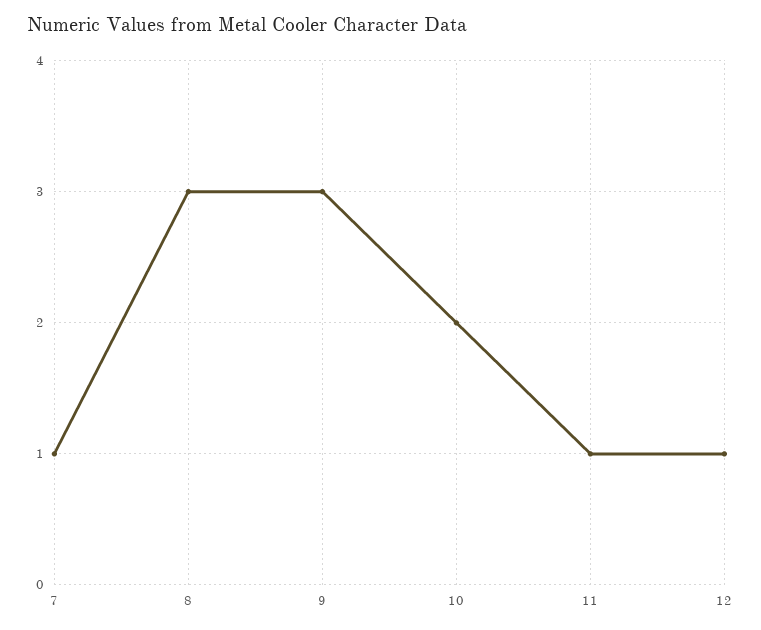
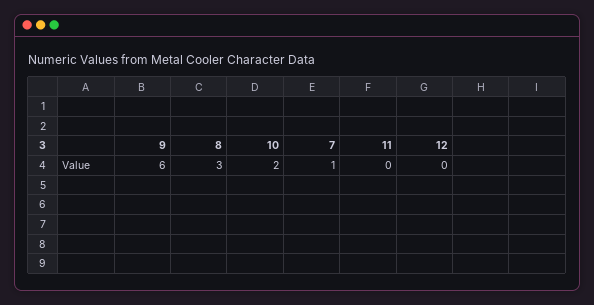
  {
    "7": 1,
    "8": 3,
-   "9": 3,
+   "9": 6,
    "10": 2,
-   "11": 1,
+   "11": 0,
-   "12": 1
+   "12": 0
  }

